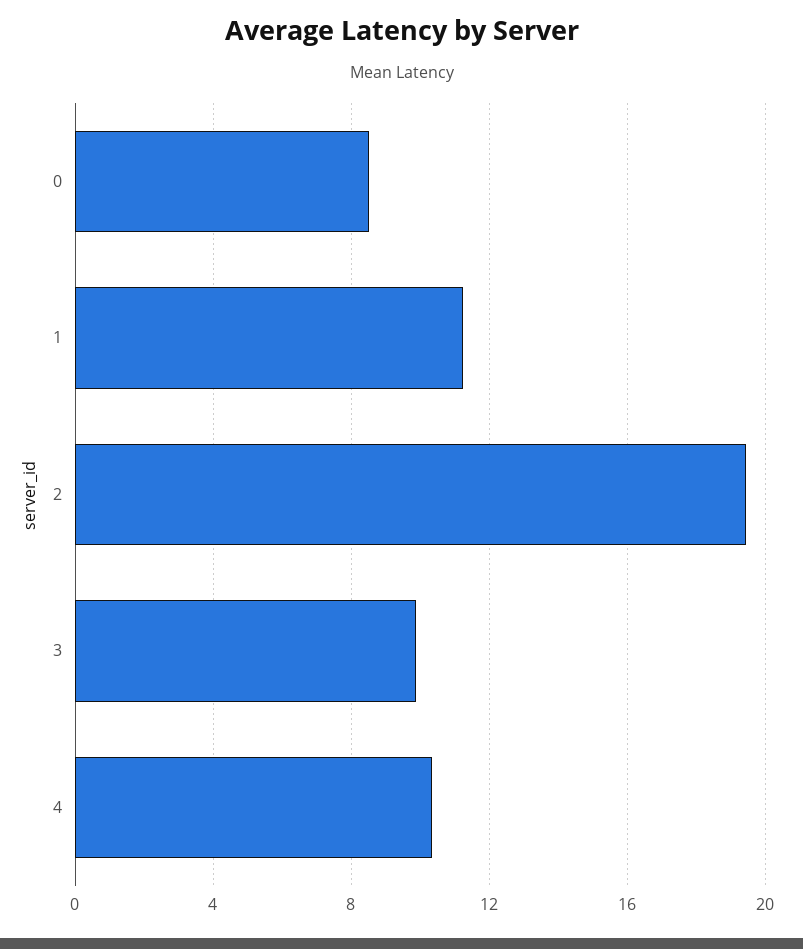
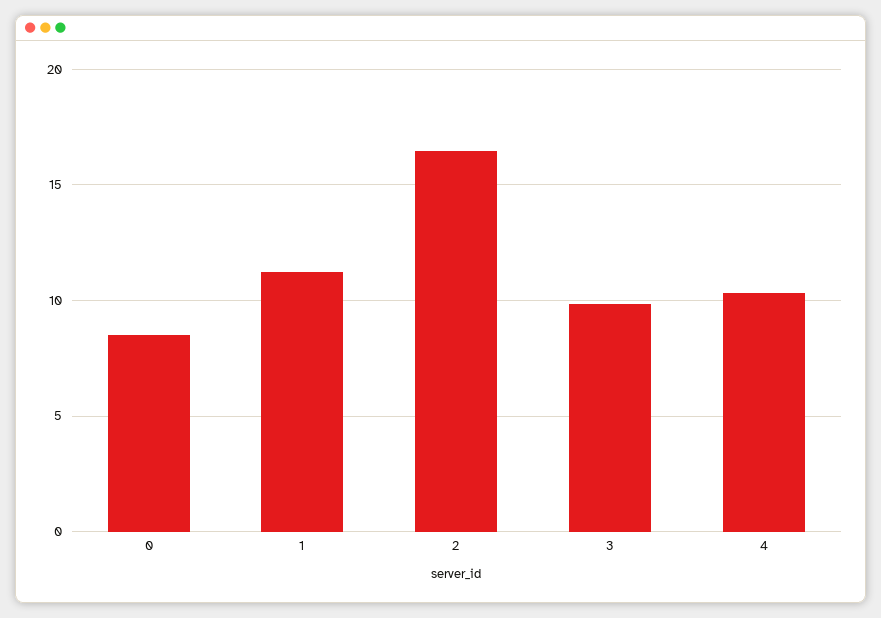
  {
    "0": 8.5,
    "1": 11,
-   "2": 19.5,
+   "2": 16.5,
    "3": 10,
    "4": 10.5
  }

